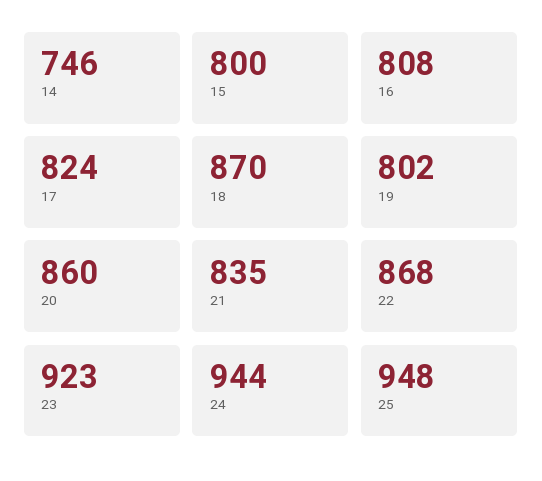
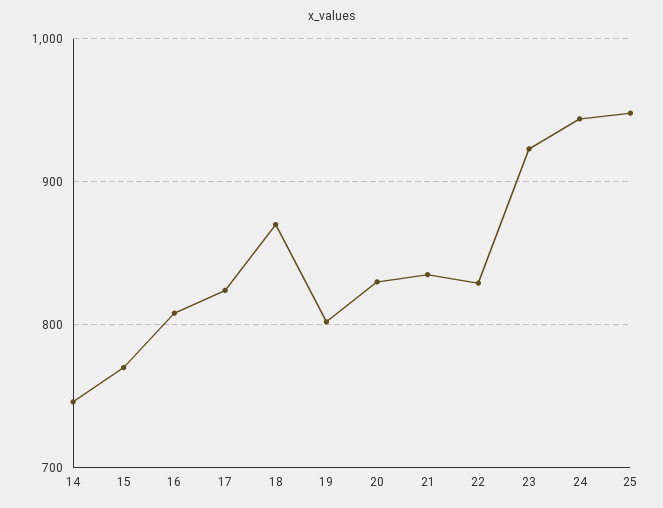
  {
    "14": 746,
-   "15": 800,
+   "15": 770,
    "16": 808,
    "17": 824,
    "18": 870,
    "19": 802,
-   "20": 860,
+   "20": 830,
    "21": 835,
-   "22": 868,
+   "22": 830,
    "23": 923,
    "24": 944,
    "25": 948
  }

